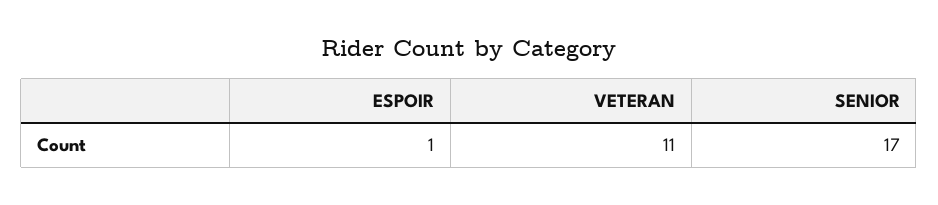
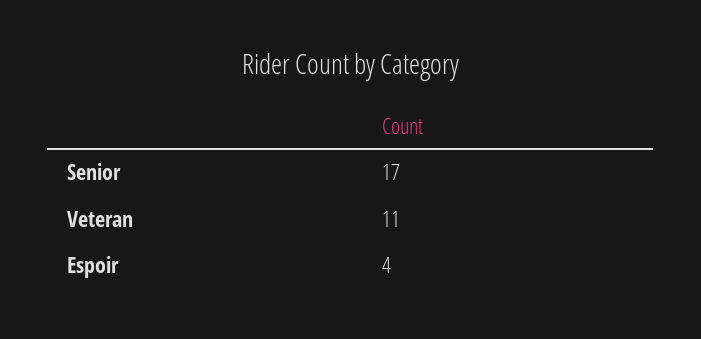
  {
-   "ESPOIR": 1,
+   "ESPOIR": 4,
    "VETERAN": 11,
    "SENIOR": 17
  }

